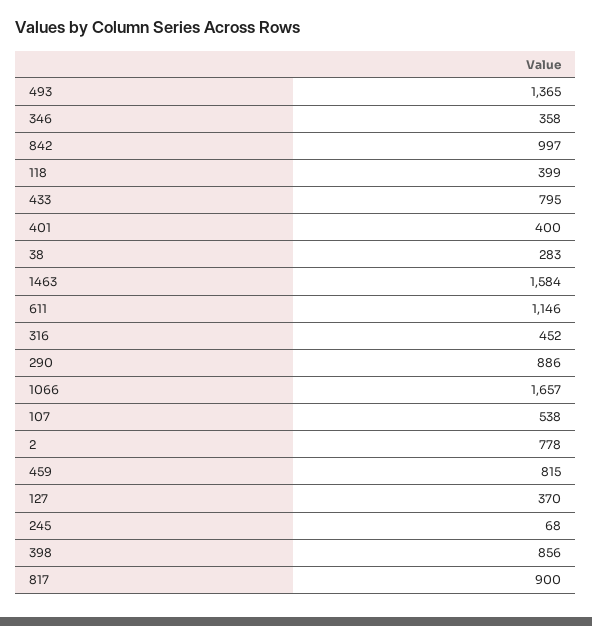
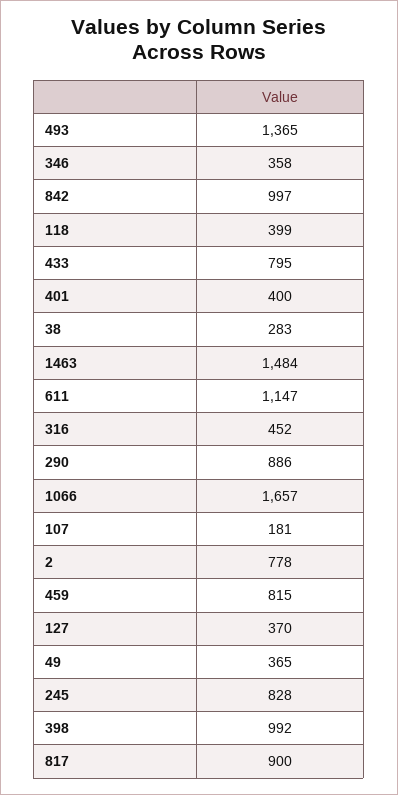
  {
    "493": 1365,
    "346": 358,
    "842": 997,
    "118": 399,
    "433": 795,
    "401": 400,
    "38": 283,
-   "1463": 1584,
+   "1463": 1484,
-   "611": 1146,
+   "611": 1147,
    "316": 452,
    "290": 886,
    "1066": 1657,
-   "107": 538,
+   "107": 181,
    "2": 778,
    "459": 815,
    "127": 370,
-   "245": 68,
+   "245": 828,
-   "398": 856,
+   "398": 992,
-   "817": 900
+   "817": 900,
+   "49": 365
  }

